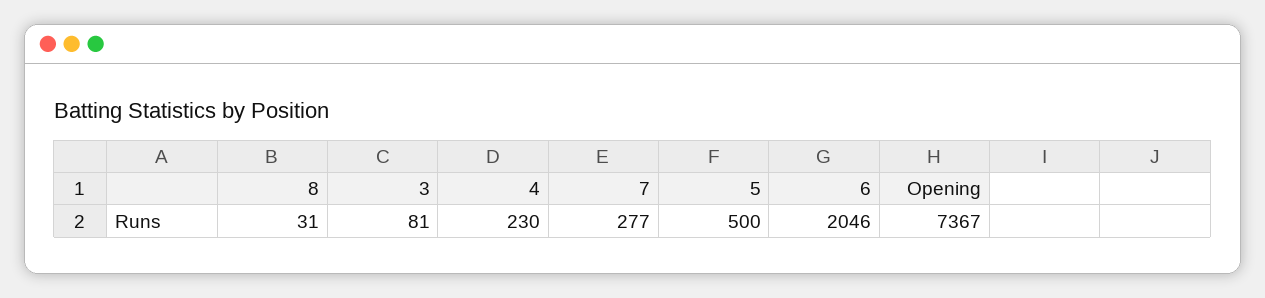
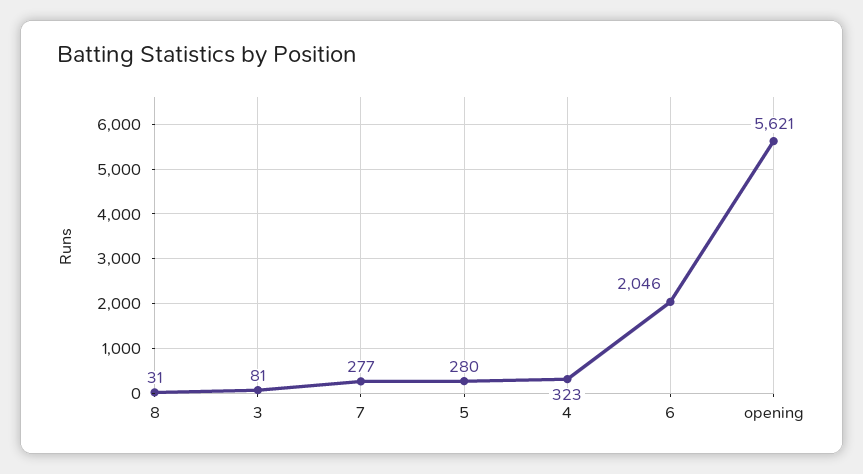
  {
    "8": 31,
    "3": 81,
-   "4": 230,
+   "4": 323,
    "7": 277,
-   "5": 500,
+   "5": 280,
    "6": 2046,
-   "Opening": 7367
+   "Opening": 5621
  }

